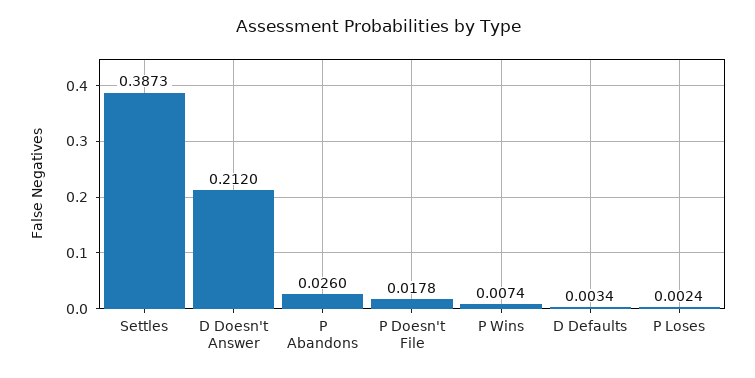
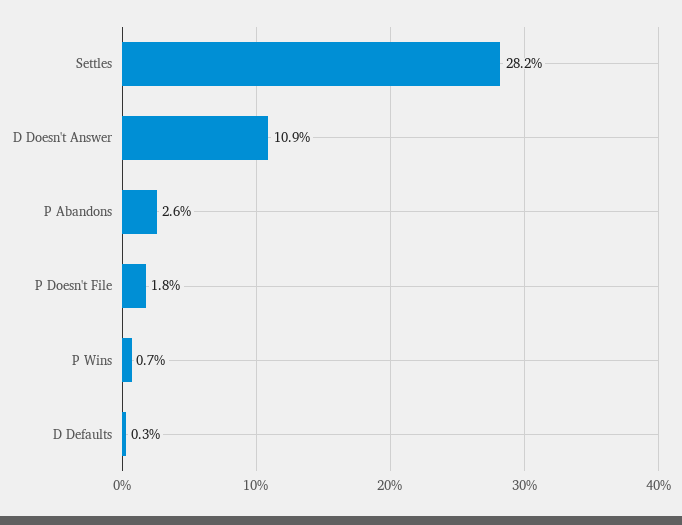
  {
-   "Settles": 0.3873,
+   "Settles": 0.282,
-   "D Doesn't Answer": 0.212,
+   "D Doesn't Answer": 0.109,
    "P Abandons": 0.026,
    "P Doesn't File": 0.0178,
    "P Wins": 0.0074,
-   "D Defaults": 0.0034,
+   "D Defaults": 0.0034
-   "P Loses": 0.0024
  }

